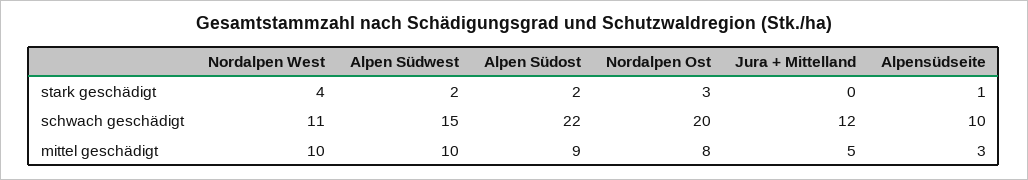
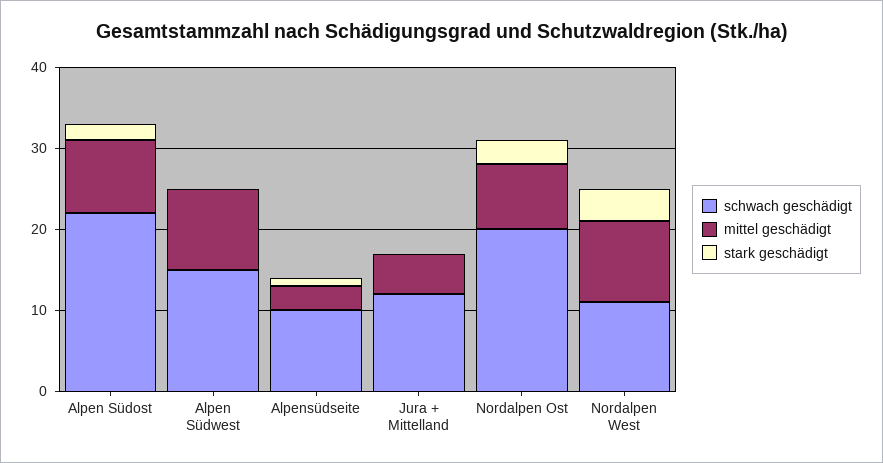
  {
    "stark geschädigt": {
      "Nordalpen West": 4,
-     "Alpen Südwest": 2,
+     "Alpen Südwest": 0,
      "Alpen Südost": 2,
      "Nordalpen Ost": 3,
      "Jura + Mittelland": 0,
      "Alpensüdseite": 1
    },
    "schwach geschädigt": {
      "Nordalpen West": 11,
      "Alpen Südwest": 15,
      "Alpen Südost": 22,
      "Nordalpen Ost": 20,
      "Jura + Mittelland": 12,
      "Alpensüdseite": 10
    },
    "mittel geschädigt": {
      "Nordalpen West": 10,
      "Alpen Südwest": 10,
      "Alpen Südost": 9,
      "Nordalpen Ost": 8,
      "Jura + Mittelland": 5,
      "Alpensüdseite": 3
    }
  }

